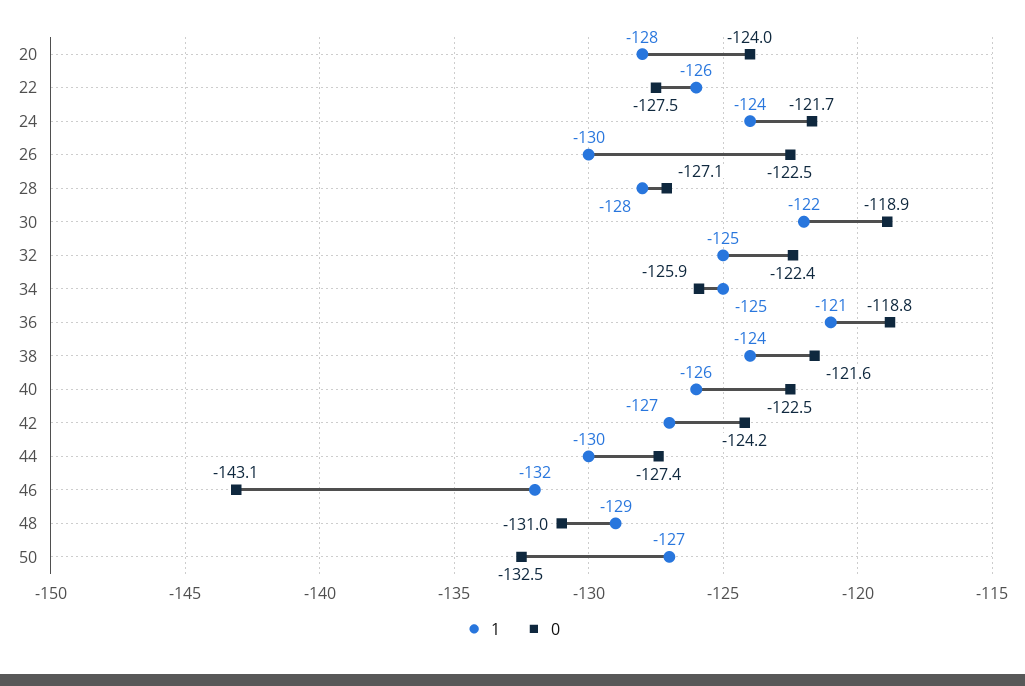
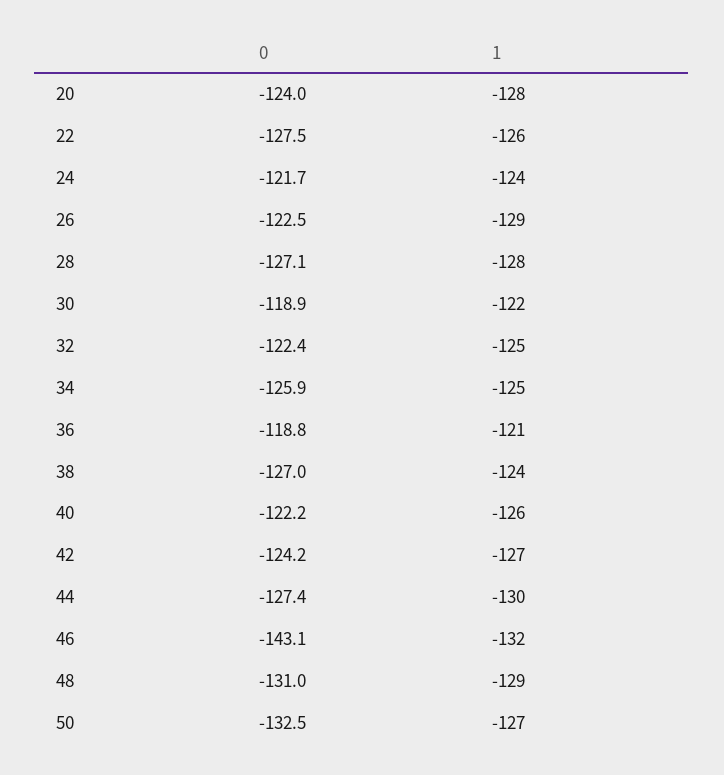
  {
    "1": {
      "20": -128,
      "22": -126,
      "24": -124,
-     "26": -130,
+     "26": -129,
      "28": -128,
      "30": -122,
      "32": -125,
      "34": -125,
      "36": -121,
      "38": -124,
      "40": -126,
      "42": -127,
      "44": -130,
      "46": -132,
      "48": -129,
      "50": -127
    },
    "0": {
      "20": -124,
      "22": -127.5,
      "24": -121.7,
      "26": -122.5,
      "28": -127.1,
      "30": -118.9,
      "32": -122.4,
      "34": -125.9,
      "36": -118.8,
-     "38": -121.6,
+     "38": -127,
-     "40": -122.5,
+     "40": -122.2,
      "42": -124.2,
      "44": -127.4,
      "46": -143.1,
      "48": -131,
      "50": -132.5
    }
  }

